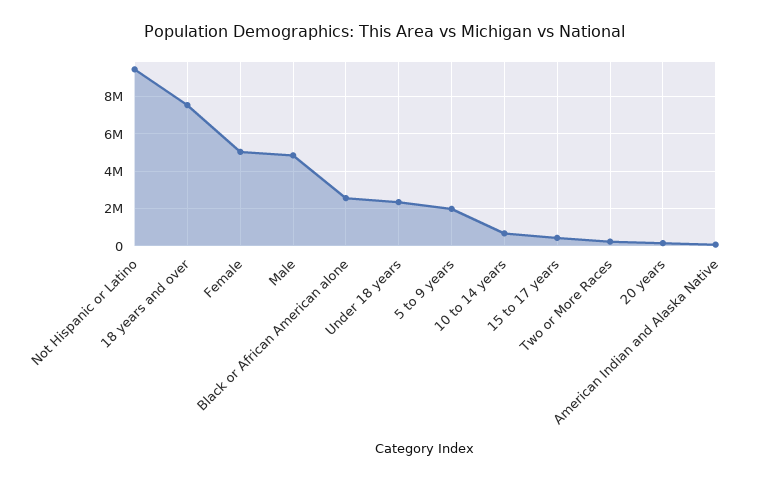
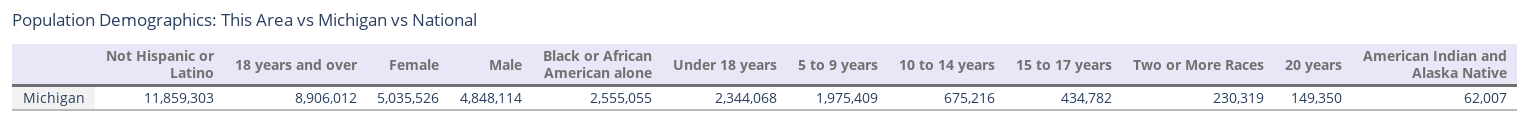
  {
-   "Not Hispanic or Latino": 9500000,
+   "Not Hispanic or Latino": 11859303,
-   "18 years and over": 7500000,
+   "18 years and over": 8906012,
    "Female": 5035526,
    "Male": 4848114,
    "Black or African American alone": 2555055,
    "Under 18 years": 2344068,
    "5 to 9 years": 1975409,
    "10 to 14 years": 675216,
    "15 to 17 years": 434782,
    "Two or More Races": 230319,
    "20 years": 149350,
    "American Indian and Alaska Native": 62007
  }

